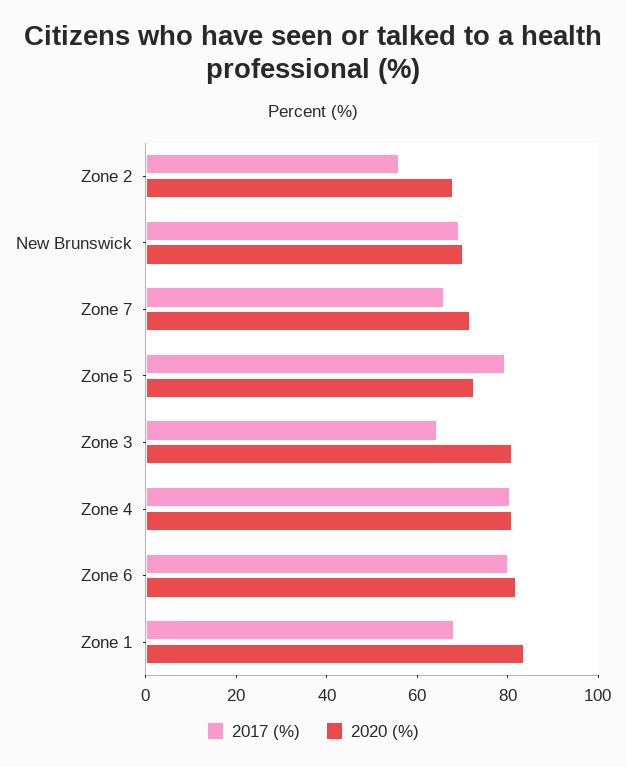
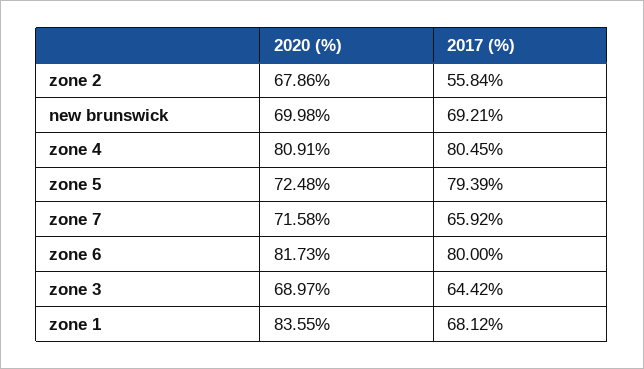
  {
    "2017 (%)": {
      "Zone 2": 55.84,
      "New Brunswick": 69.21,
      "Zone 7": 65.92,
      "Zone 5": 79.39,
      "Zone 3": 64.42,
      "Zone 4": 80.45,
      "Zone 6": 80,
      "Zone 1": 68.12
    },
    "2020 (%)": {
      "Zone 2": 67.86,
      "New Brunswick": 69.98,
      "Zone 7": 71.58,
      "Zone 5": 72.48,
-     "Zone 3": 80,
+     "Zone 3": 68.97,
      "Zone 4": 80.91,
      "Zone 6": 81.73,
      "Zone 1": 83.55
    }
  }

